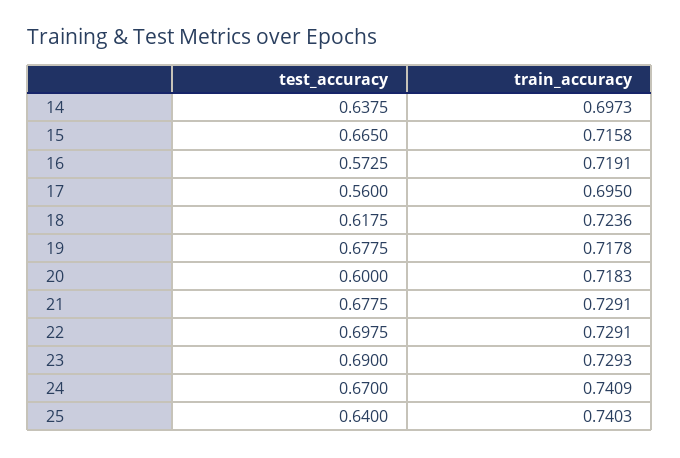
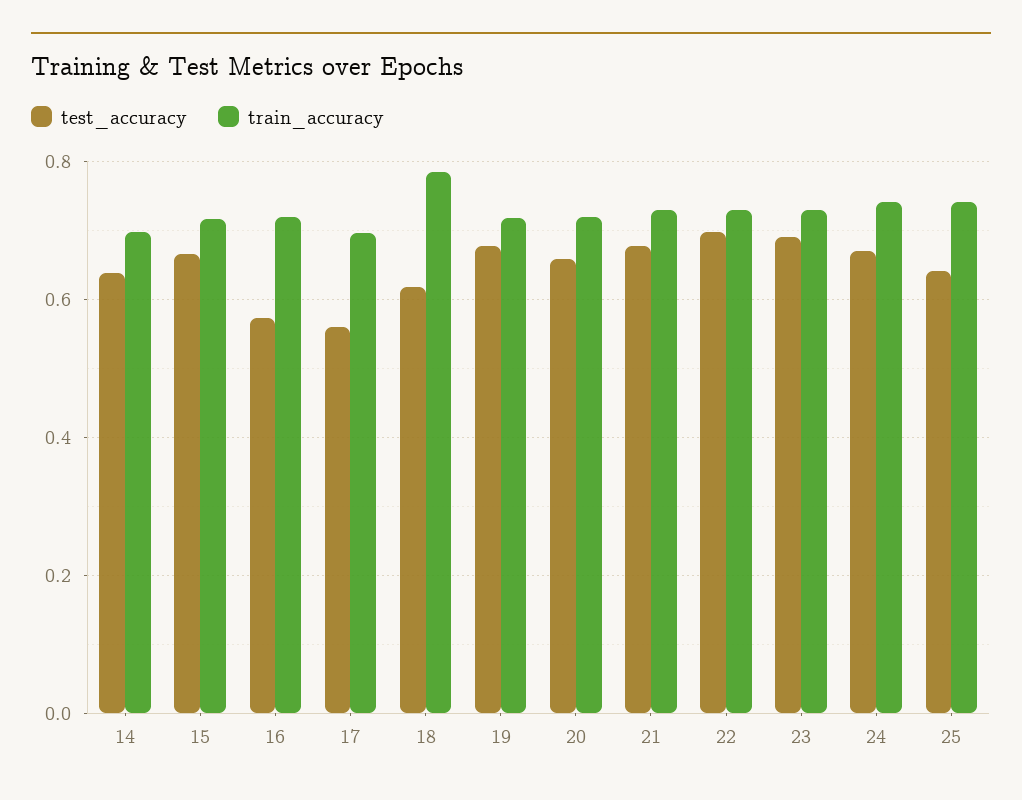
  {
    "test_accuracy": {
      "14": 0.6375,
      "15": 0.665,
      "16": 0.5725,
      "17": 0.56,
      "18": 0.6175,
      "19": 0.6775,
-     "20": 0.6,
+     "20": 0.66,
      "21": 0.6775,
      "22": 0.6975,
      "23": 0.69,
      "24": 0.67,
      "25": 0.64
    },
    "train_accuracy": {
      "14": 0.6973,
      "15": 0.7158,
      "16": 0.7191,
      "17": 0.695,
-     "18": 0.7236,
+     "18": 0.78,
      "19": 0.7178,
      "20": 0.7183,
      "21": 0.7291,
      "22": 0.7291,
      "23": 0.7293,
      "24": 0.7409,
      "25": 0.7403
    }
  }

